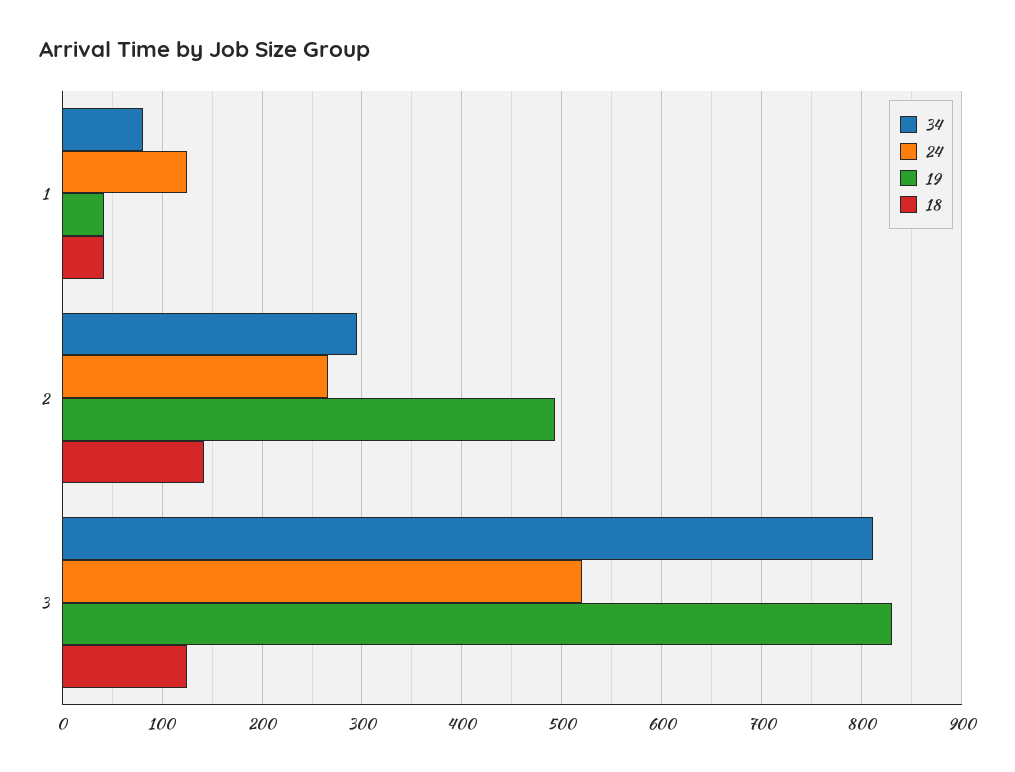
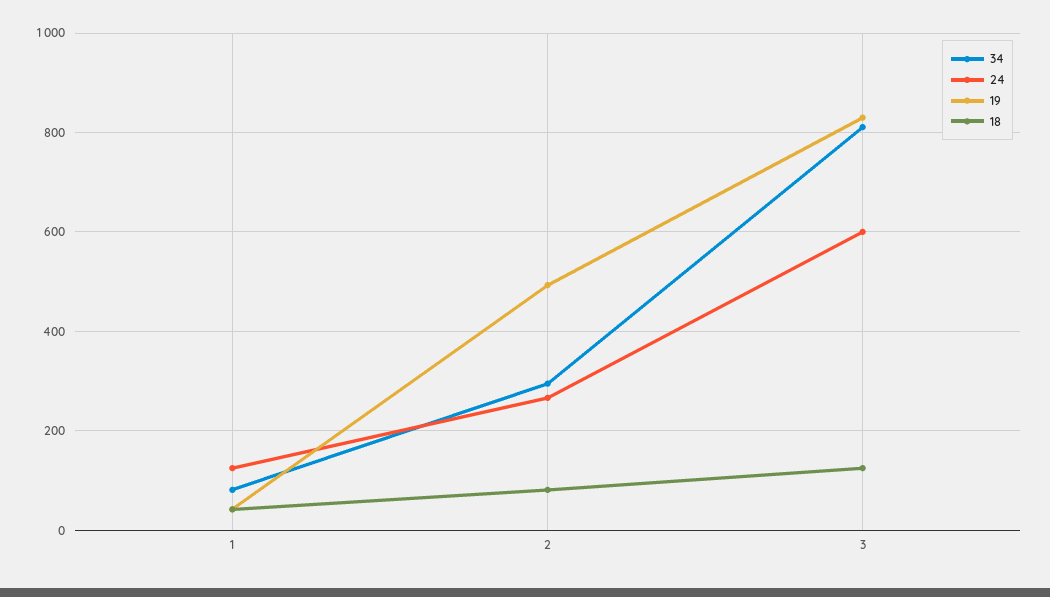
  {
    "34": {
      "1": 80,
      "2": 300,
      "3": 810
    },
    "24": {
      "1": 130,
      "2": 270,
-     "3": 520
+     "3": 600
    },
    "19": {
      "1": 40,
      "2": 490,
      "3": 830
    },
    "18": {
      "1": 40,
-     "2": 140,
+     "2": 80,
      "3": 130
    }
  }

